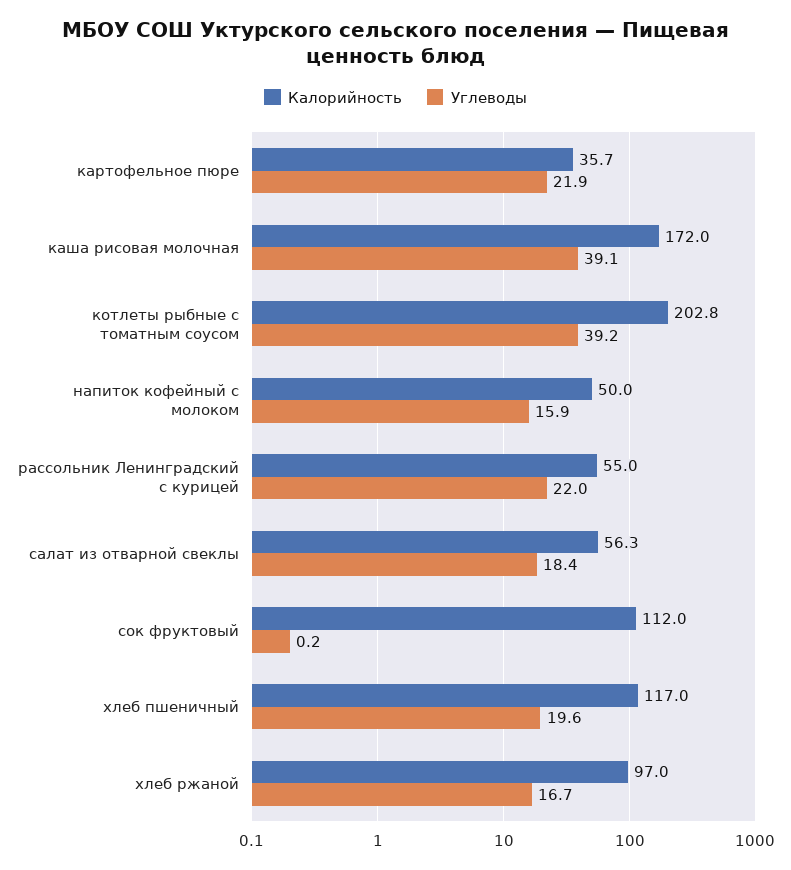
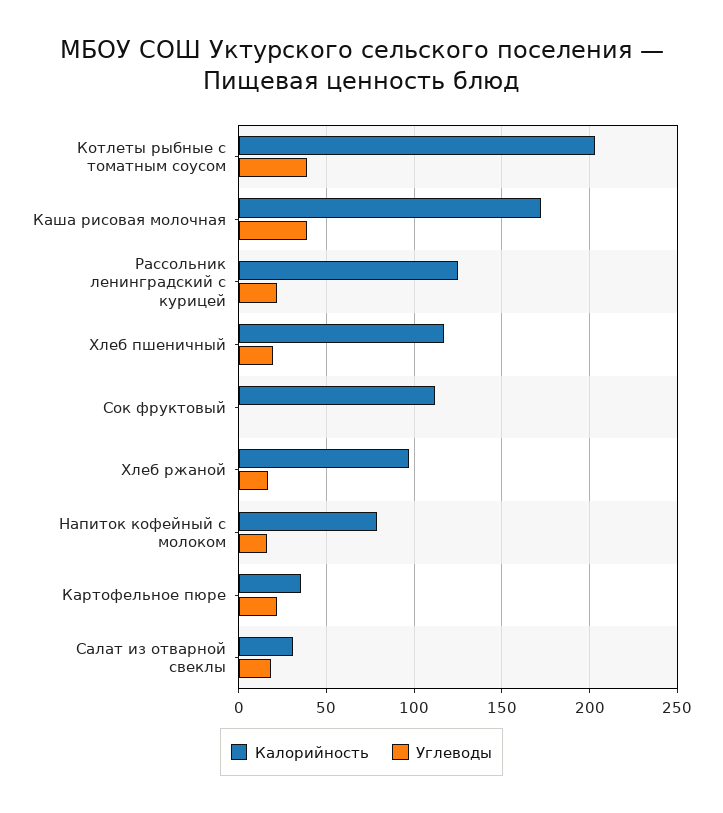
  {
    "Калорийность": {
      "картофельное пюре": 35.7,
      "каша рисовая молочная": 172,
      "котлеты рыбные с томатным соусом": 202.8,
-     "напиток кофейный с молоком": 50,
+     "напиток кофейный с молоком": 80,
-     "рассольник Ленинградский с курицей": 55,
+     "рассольник Ленинградский с курицей": 125,
-     "салат из отварной свеклы": 56.3,
+     "салат из отварной свеклы": 30,
      "сок фруктовый": 112,
      "хлеб пшеничный": 117,
      "хлеб ржаной": 97
    },
    "Углеводы": {
      "картофельное пюре": 21.9,
      "каша рисовая молочная": 39.1,
      "котлеты рыбные с томатным соусом": 39.2,
      "напиток кофейный с молоком": 15.9,
      "рассольник Ленинградский с курицей": 22,
      "салат из отварной свеклы": 18.4,
      "сок фруктовый": 0.2,
      "хлеб пшеничный": 19.6,
      "хлеб ржаной": 16.7
    }
  }

